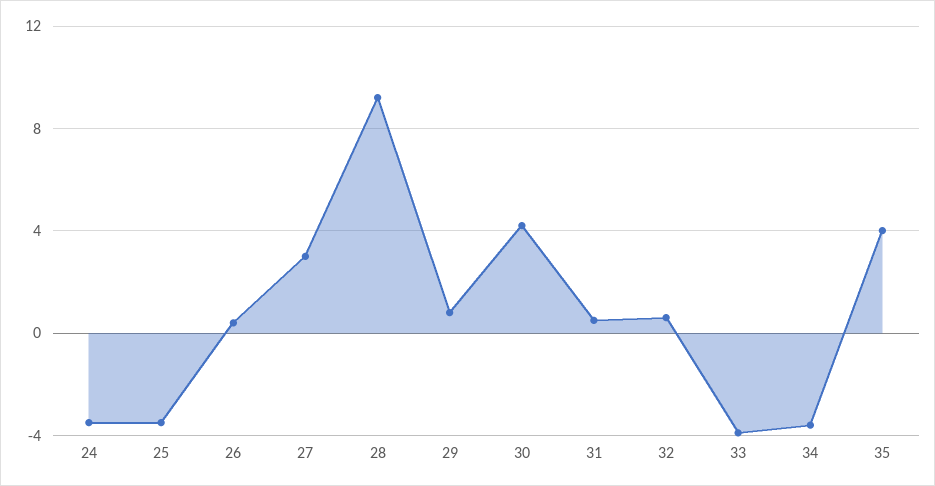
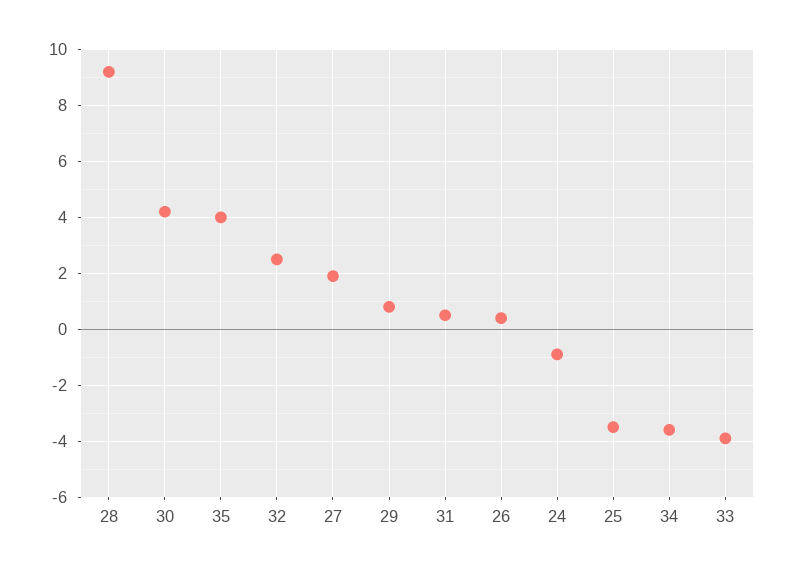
  {
-   "24": -3.5,
+   "24": -1,
    "25": -3.5,
    "26": 0.5,
-   "27": 3,
+   "27": 2,
    "28": 9,
    "29": 1,
    "30": 4,
    "31": 0.5,
-   "32": 0.5,
+   "32": 2.5,
    "33": -4,
    "34": -3.5,
    "35": 4
  }

